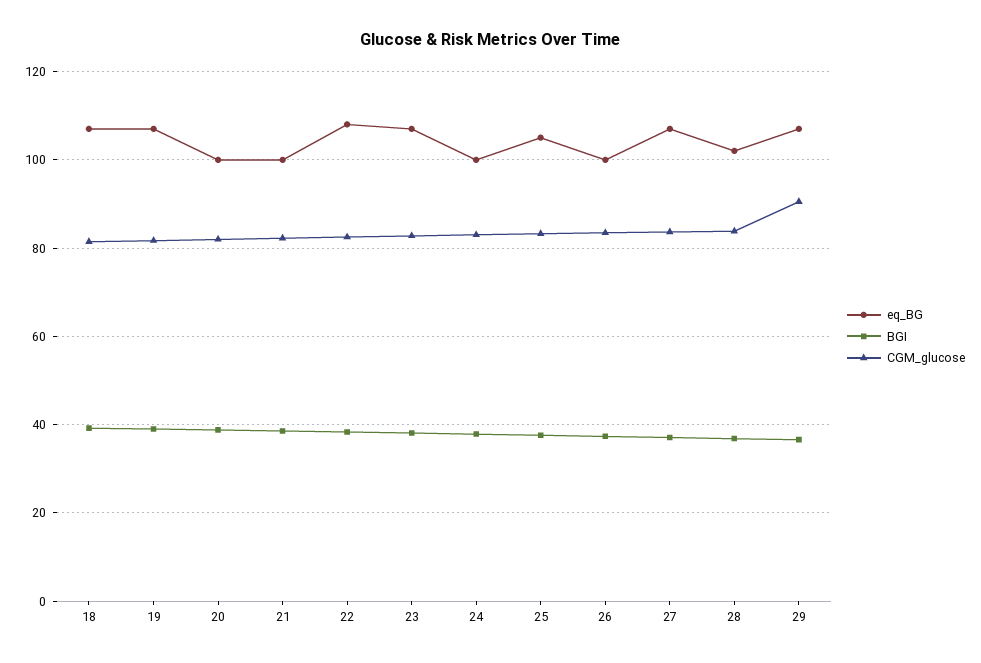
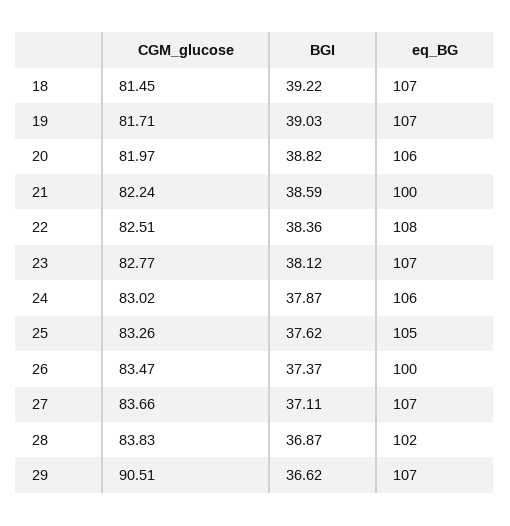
  {
    "eq_BG": {
      "18": 107,
      "19": 107,
-     "20": 100,
+     "20": 106,
      "21": 100,
      "22": 108,
      "23": 107,
-     "24": 100,
+     "24": 106,
      "25": 105,
      "26": 100,
      "27": 107,
      "28": 102,
      "29": 107
    },
    "BGI": {
      "18": 39.22,
      "19": 39.03,
      "20": 38.82,
      "21": 38.59,
      "22": 38.36,
      "23": 38.12,
      "24": 37.87,
      "25": 37.62,
      "26": 37.37,
      "27": 37.11,
      "28": 36.87,
      "29": 36.62
    },
    "CGM_glucose": {
      "18": 81.45,
      "19": 81.71,
      "20": 81.97,
      "21": 82.24,
      "22": 82.51,
      "23": 82.77,
      "24": 83.02,
      "25": 83.26,
      "26": 83.47,
      "27": 83.66,
      "28": 83.83,
      "29": 90.51
    }
  }

